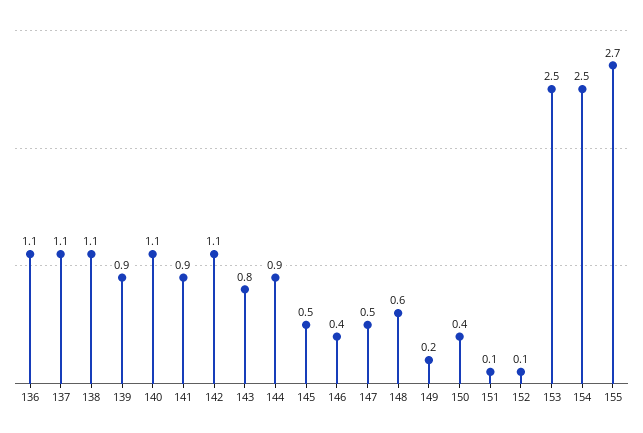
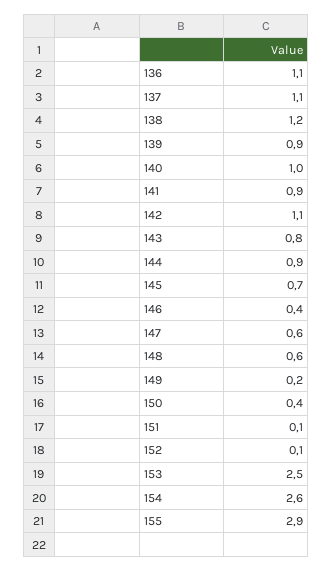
  {
    "136": 1.1,
    "137": 1.1,
-   "138": 1.1,
+   "138": 1.2,
    "139": 0.9,
-   "140": 1.1,
+   "140": 1,
    "141": 0.9,
    "142": 1.1,
    "143": 0.8,
    "144": 0.9,
-   "145": 0.5,
+   "145": 0.7,
    "146": 0.4,
-   "147": 0.5,
+   "147": 0.6,
    "148": 0.6,
    "149": 0.2,
    "150": 0.4,
    "151": 0.1,
    "152": 0.1,
    "153": 2.5,
-   "154": 2.5,
+   "154": 2.6,
-   "155": 2.7
+   "155": 2.9
  }

